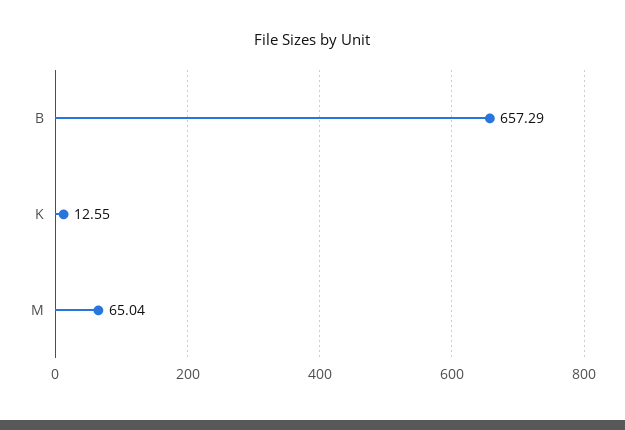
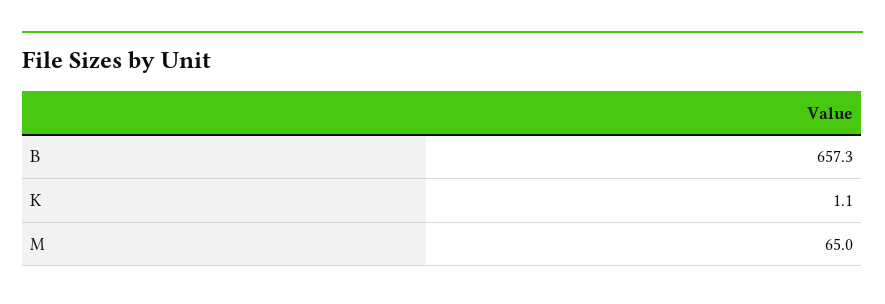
  {
    "B": 657.29,
-   "K": 12.55,
+   "K": 1.1,
    "M": 65.04
  }

